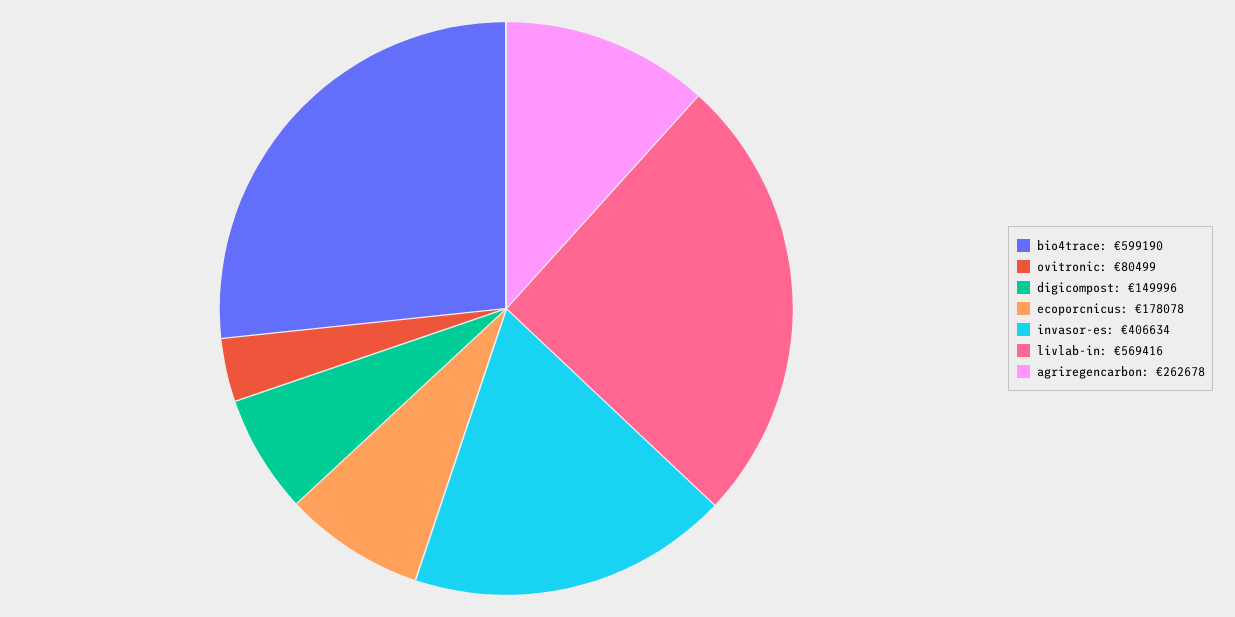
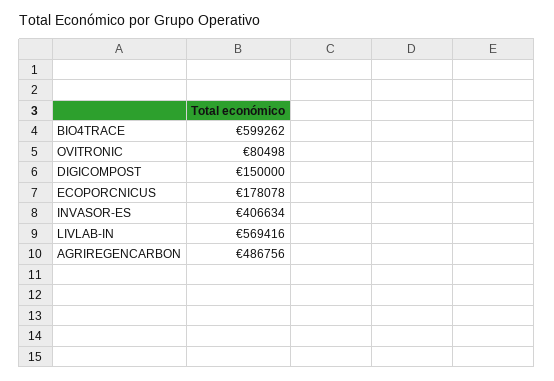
  {
-   "bio4trace": 599190,
+   "bio4trace": 599262,
-   "ovitronic": 80499,
+   "ovitronic": 80498,
-   "digicompost": 149996,
+   "digicompost": 150000,
    "ecoporcnicus": 178078,
    "invasor-es": 406634,
    "livlab-in": 569416,
-   "agriregencarbon": 262678
+   "agriregencarbon": 486756
  }

